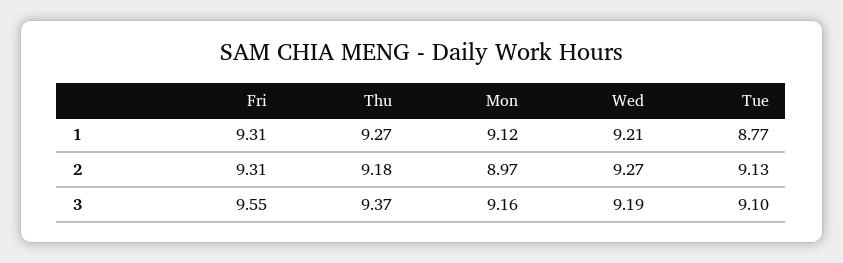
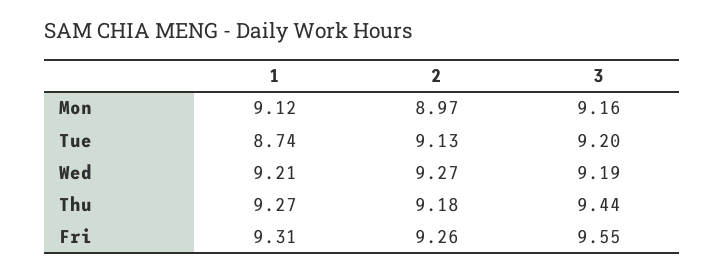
  {
    "Fri": {
      "1": 9.31,
-     "2": 9.31,
+     "2": 9.26,
      "3": 9.55
    },
    "Thu": {
      "1": 9.27,
      "2": 9.18,
-     "3": 9.37
+     "3": 9.44
    },
    "Mon": {
      "1": 9.12,
      "2": 8.97,
      "3": 9.16
    },
    "Wed": {
      "1": 9.21,
      "2": 9.27,
      "3": 9.19
    },
    "Tue": {
-     "1": 8.77,
+     "1": 8.74,
      "2": 9.13,
-     "3": 9.1
+     "3": 9.2
    }
  }

